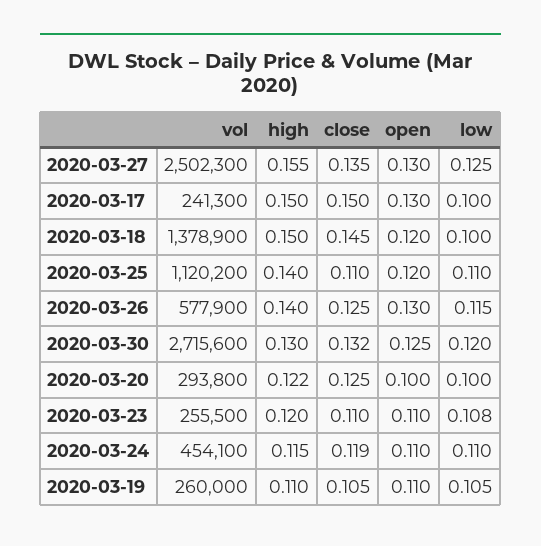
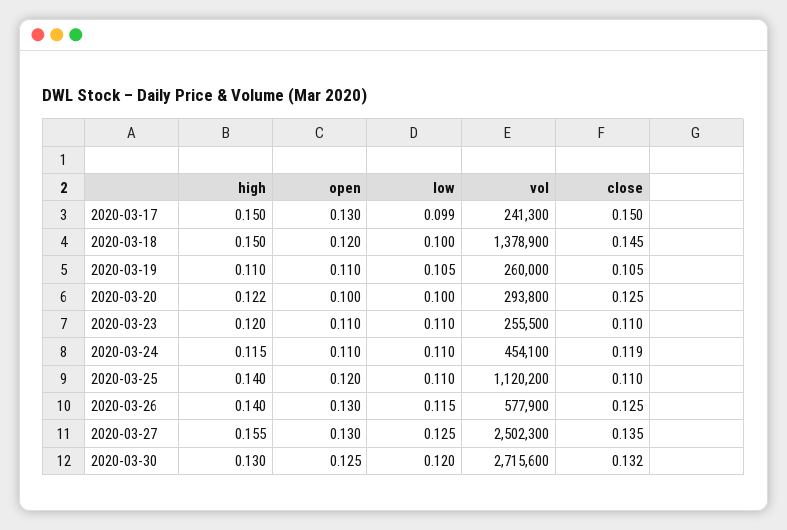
  {
    "vol": {
      "2020-03-27": 2502300,
      "2020-03-17": 241300,
      "2020-03-18": 1378900,
      "2020-03-25": 1120200,
      "2020-03-26": 577900,
      "2020-03-30": 2715600,
      "2020-03-20": 293800,
      "2020-03-23": 255500,
      "2020-03-24": 454100,
      "2020-03-19": 260000
    },
    "high": {
      "2020-03-27": 0.155,
      "2020-03-17": 0.15,
      "2020-03-18": 0.15,
      "2020-03-25": 0.14,
      "2020-03-26": 0.14,
      "2020-03-30": 0.13,
      "2020-03-20": 0.122,
      "2020-03-23": 0.12,
      "2020-03-24": 0.115,
      "2020-03-19": 0.11
    },
    "close": {
      "2020-03-27": 0.135,
      "2020-03-17": 0.15,
      "2020-03-18": 0.145,
      "2020-03-25": 0.11,
      "2020-03-26": 0.125,
      "2020-03-30": 0.132,
      "2020-03-20": 0.125,
      "2020-03-23": 0.11,
      "2020-03-24": 0.119,
      "2020-03-19": 0.105
    },
    "open": {
      "2020-03-27": 0.13,
      "2020-03-17": 0.13,
      "2020-03-18": 0.12,
      "2020-03-25": 0.12,
      "2020-03-26": 0.13,
      "2020-03-30": 0.125,
      "2020-03-20": 0.1,
      "2020-03-23": 0.11,
      "2020-03-24": 0.11,
      "2020-03-19": 0.11
    },
    "low": {
      "2020-03-27": 0.125,
-     "2020-03-17": 0.1,
+     "2020-03-17": 0.099,
      "2020-03-18": 0.1,
      "2020-03-25": 0.11,
      "2020-03-26": 0.115,
      "2020-03-30": 0.12,
      "2020-03-20": 0.1,
-     "2020-03-23": 0.108,
+     "2020-03-23": 0.11,
      "2020-03-24": 0.11,
      "2020-03-19": 0.105
    }
  }

